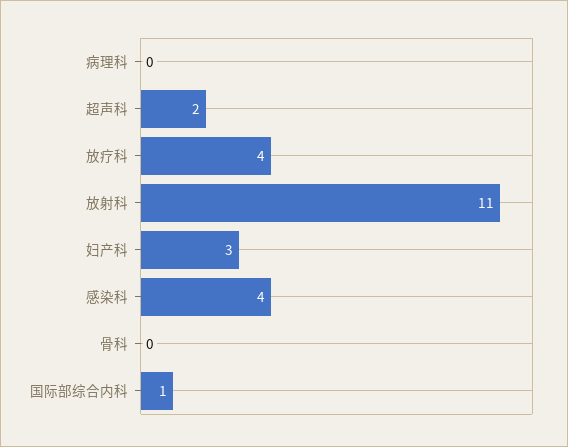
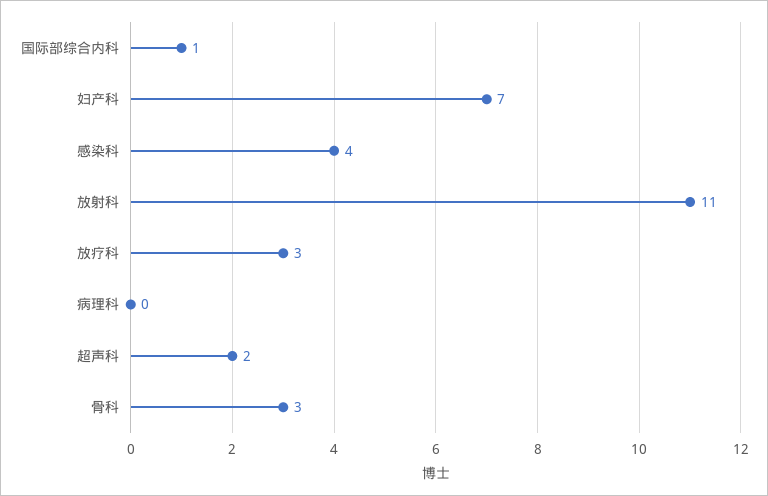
  {
    "病理科": 0,
    "超声科": 2,
-   "放疗科": 4,
+   "放疗科": 3,
    "放射科": 11,
-   "妇产科": 3,
+   "妇产科": 7,
    "感染科": 4,
-   "骨科": 0,
+   "骨科": 3,
    "国际部综合内科": 1
  }

